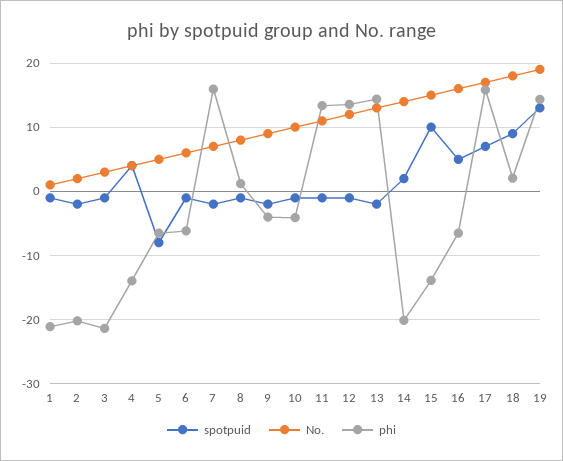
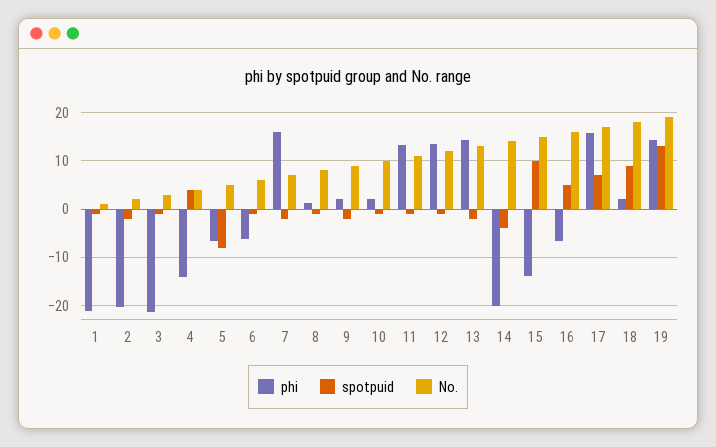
  {
    "spotpuid": {
      "1": -1,
      "2": -2,
      "3": -1,
      "4": 4,
      "5": -8,
      "6": -1,
      "7": -2,
      "8": -1,
      "9": -2,
      "10": -1,
      "11": -1,
      "12": -1,
      "13": -2,
-     "14": 2,
+     "14": -4,
      "15": 10,
      "16": 5,
      "17": 7,
      "18": 9,
      "19": 13
    },
    "No.": {
      "1": 1,
      "2": 2,
      "3": 3,
      "4": 4,
      "5": 5,
      "6": 6,
      "7": 7,
      "8": 8,
      "9": 9,
      "10": 10,
      "11": 11,
      "12": 12,
      "13": 13,
      "14": 14,
      "15": 15,
      "16": 16,
      "17": 17,
      "18": 18,
      "19": 19
    },
    "phi": {
      "1": -21,
      "2": -20,
      "3": -21,
      "4": -14,
      "5": -7,
      "6": -6,
      "7": 16,
      "8": 1,
-     "9": -4,
+     "9": 2,
-     "10": -4,
+     "10": 2,
      "11": 13,
      "12": 14,
      "13": 14,
      "14": -20,
      "15": -14,
      "16": -7,
      "17": 16,
      "18": 2,
      "19": 14
    }
  }

